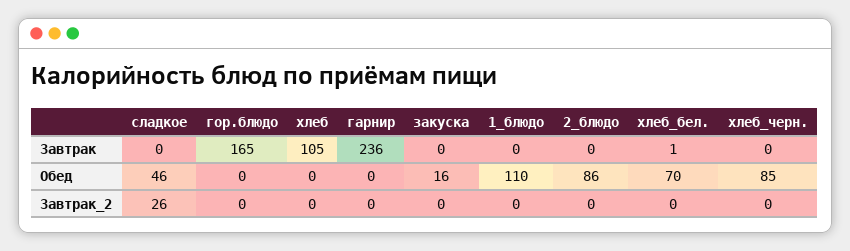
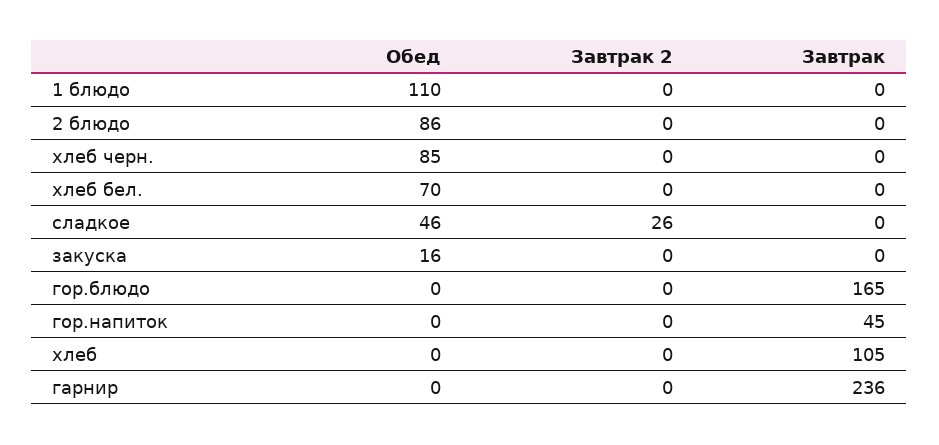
  {
    "сладкое": {
      "Завтрак": 0,
      "Обед": 46,
      "Завтрак_2": 26
    },
    "гор.блюдо": {
      "Завтрак": 165,
      "Обед": 0,
      "Завтрак_2": 0
    },
    "хлеб": {
      "Завтрак": 105,
      "Обед": 0,
      "Завтрак_2": 0
    },
    "гарнир": {
      "Завтрак": 236,
      "Обед": 0,
      "Завтрак_2": 0
    },
    "закуска": {
      "Завтрак": 0,
      "Обед": 16,
      "Завтрак_2": 0
    },
    "1_блюдо": {
      "Завтрак": 0,
      "Обед": 110,
      "Завтрак_2": 0
    },
    "2_блюдо": {
      "Завтрак": 0,
      "Обед": 86,
      "Завтрак_2": 0
    },
    "хлеб_бел.": {
-     "Завтрак": 1,
+     "Завтрак": 0,
      "Обед": 70,
      "Завтрак_2": 0
    },
    "хлеб_черн.": {
      "Завтрак": 0,
      "Обед": 85,
      "Завтрак_2": 0
-   }
+   },
+   "гор.напиток": {
+     "Обед": 0,
+     "Завтрак_2": 0,
+     "Завтрак": 45
+   }
  }

